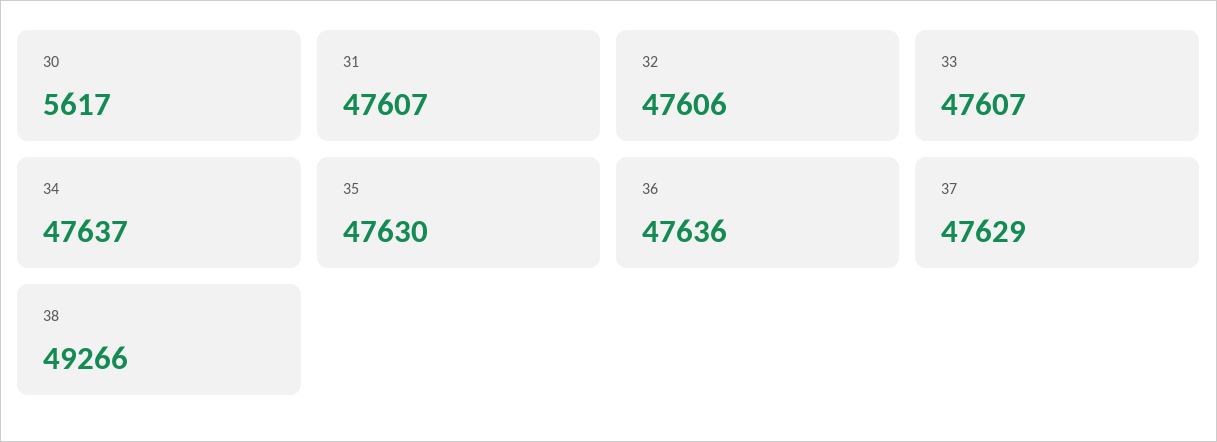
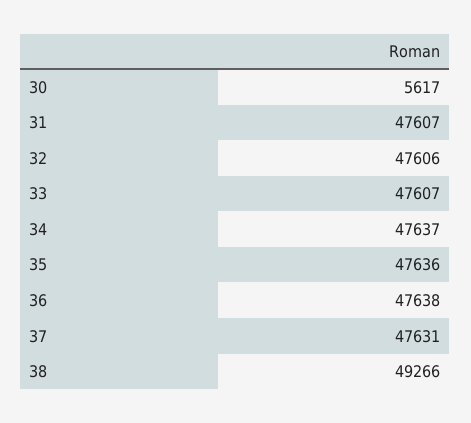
  {
    "30": 5617,
    "31": 47607,
    "32": 47606,
    "33": 47607,
    "34": 47637,
-   "35": 47630,
+   "35": 47636,
-   "36": 47636,
+   "36": 47638,
-   "37": 47629,
+   "37": 47631,
    "38": 49266
  }

